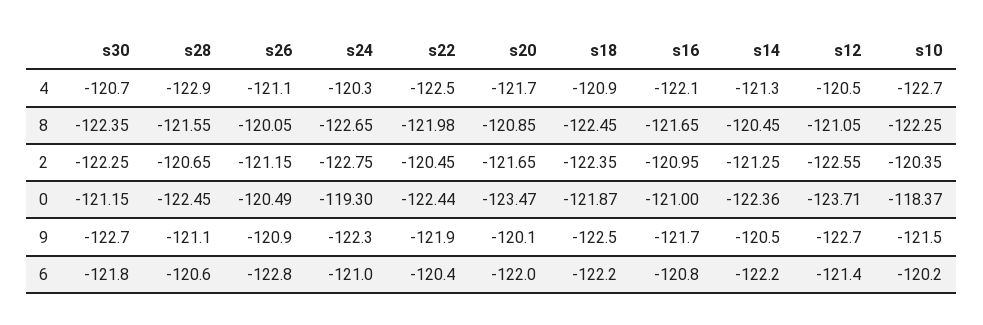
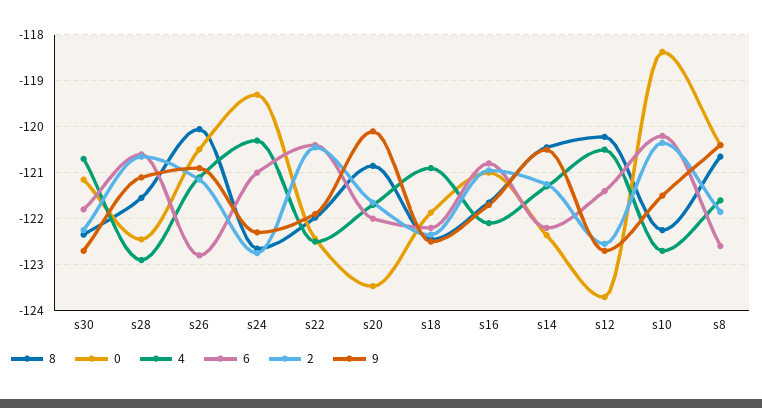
  {
    "4": {
      "s30": -120.7,
      "s28": -122.9,
      "s26": -121.1,
      "s24": -120.3,
      "s22": -122.5,
      "s20": -121.7,
      "s18": -120.9,
      "s16": -122.1,
      "s14": -121.3,
      "s12": -120.5,
-     "s10": -122.7
+     "s10": -122.7,
+     "s8": -121.6
    },
    "8": {
      "s30": -122.35,
      "s28": -121.55,
      "s26": -120.05,
      "s24": -122.65,
      "s22": -121.98,
      "s20": -120.85,
      "s18": -122.45,
      "s16": -121.65,
      "s14": -120.45,
-     "s12": -121.05,
+     "s12": -120.2,
-     "s10": -122.25
+     "s10": -122.25,
+     "s8": -120.6
    },
    "2": {
      "s30": -122.25,
      "s28": -120.65,
      "s26": -121.15,
      "s24": -122.75,
      "s22": -120.45,
      "s20": -121.65,
      "s18": -122.35,
      "s16": -120.95,
      "s14": -121.25,
      "s12": -122.55,
-     "s10": -120.35
+     "s10": -120.35,
+     "s8": -121.8
    },
    "0": {
      "s30": -121.15,
      "s28": -122.45,
      "s26": -120.49,
      "s24": -119.3,
      "s22": -122.44,
      "s20": -123.47,
      "s18": -121.87,
      "s16": -121,
      "s14": -122.36,
      "s12": -123.71,
-     "s10": -118.37
+     "s10": -118.37,
+     "s8": -120.4
    },
    "9": {
      "s30": -122.7,
      "s28": -121.1,
      "s26": -120.9,
      "s24": -122.3,
      "s22": -121.9,
      "s20": -120.1,
      "s18": -122.5,
      "s16": -121.7,
      "s14": -120.5,
      "s12": -122.7,
-     "s10": -121.5
+     "s10": -121.5,
+     "s8": -120.4
    },
    "6": {
      "s30": -121.8,
      "s28": -120.6,
      "s26": -122.8,
      "s24": -121,
      "s22": -120.4,
      "s20": -122,
      "s18": -122.2,
      "s16": -120.8,
      "s14": -122.2,
      "s12": -121.4,
-     "s10": -120.2
+     "s10": -120.2,
+     "s8": -122.6
    }
  }

